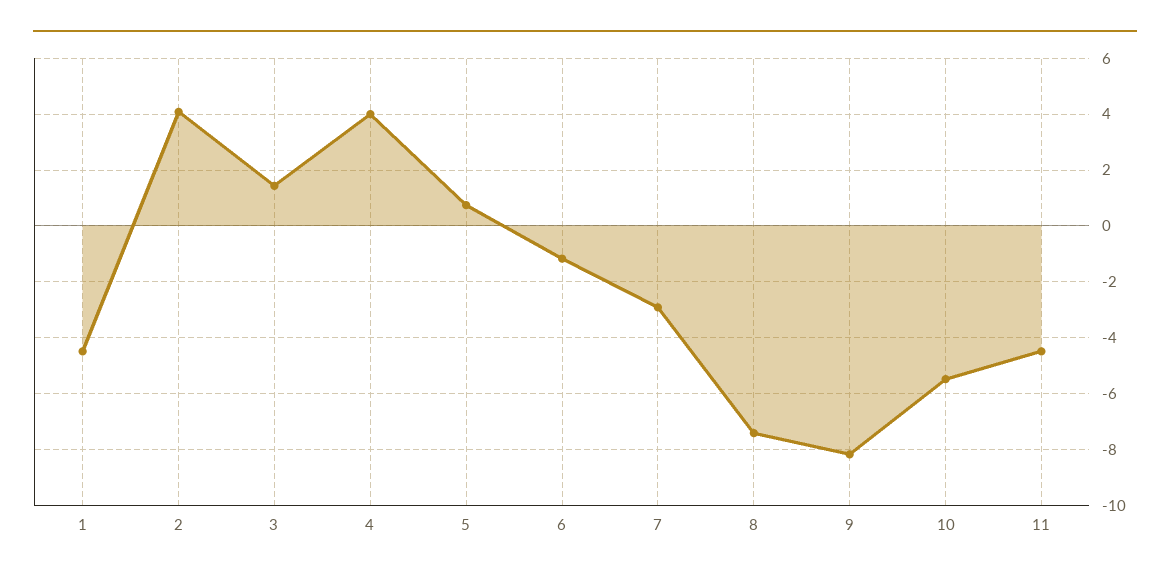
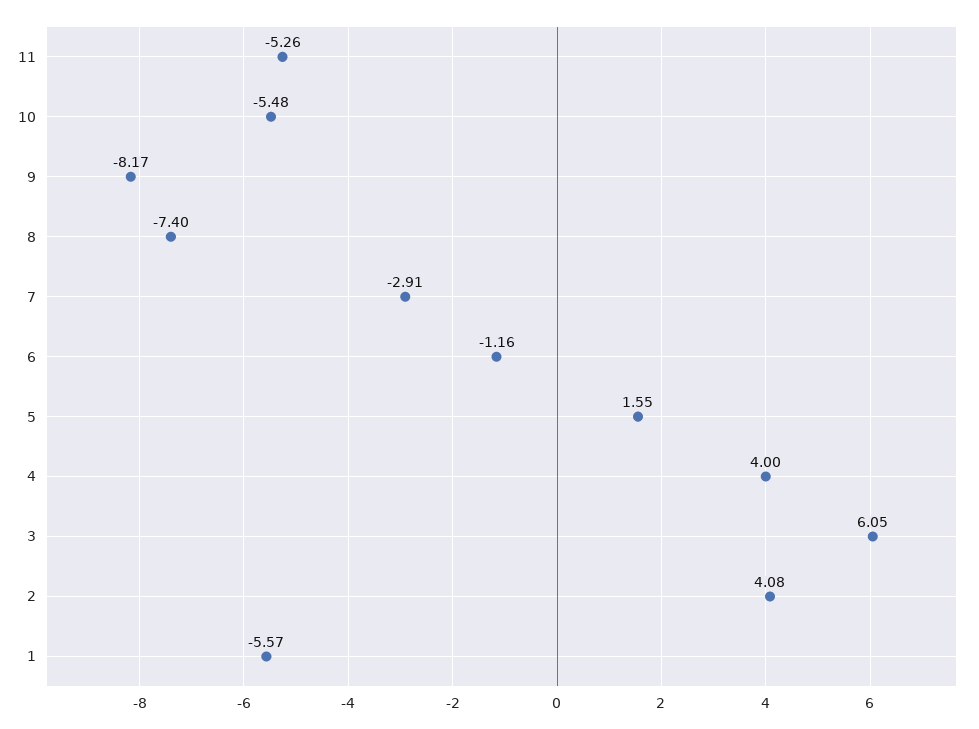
  {
-   "1": -4.5,
+   "1": -5.57,
    "2": 4.08,
-   "3": 1.5,
+   "3": 6.05,
    "4": 4,
-   "5": 0.75,
+   "5": 1.55,
    "6": -1.16,
    "7": -2.91,
    "8": -7.4,
    "9": -8.17,
    "10": -5.48,
-   "11": -4.5
+   "11": -5.26
  }

